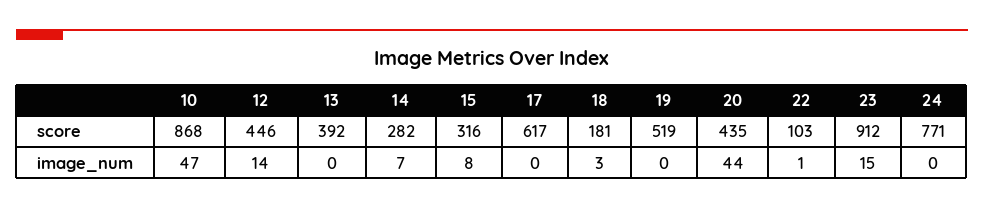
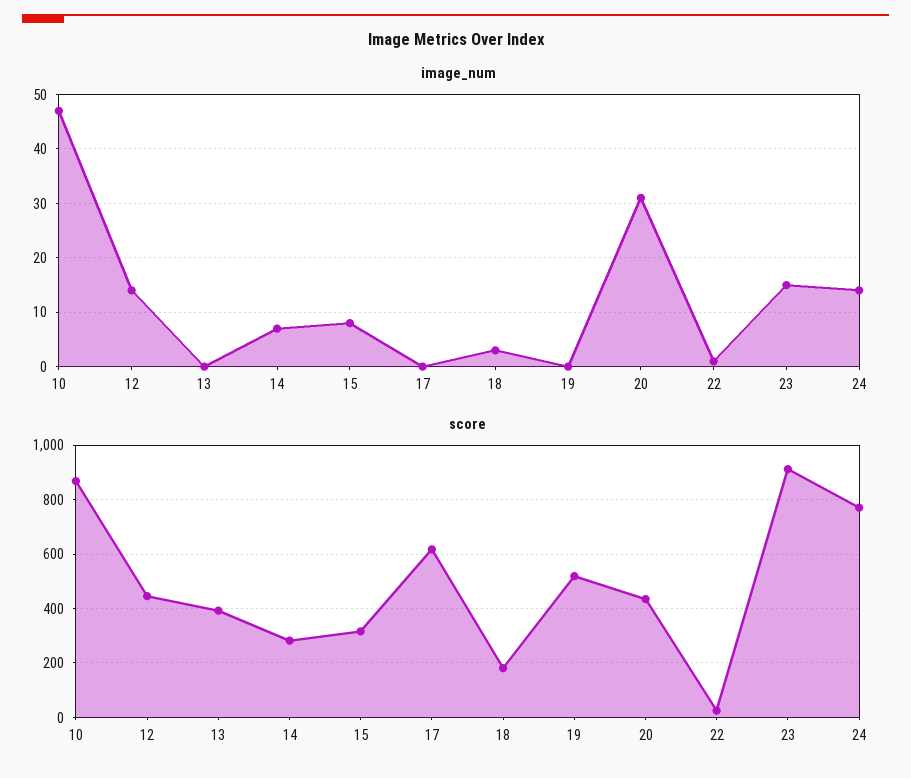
  {
    "score": {
      "10": 868,
      "12": 446,
      "13": 392,
      "14": 282,
      "15": 316,
      "17": 617,
      "18": 181,
      "19": 519,
      "20": 435,
-     "22": 103,
+     "22": 25,
      "23": 912,
      "24": 771
    },
    "image_num": {
      "10": 47,
      "12": 14,
      "13": 0,
      "14": 7,
      "15": 8,
      "17": 0,
      "18": 3,
      "19": 0,
-     "20": 44,
+     "20": 30,
      "22": 1,
      "23": 15,
-     "24": 0
+     "24": 15
    }
  }

